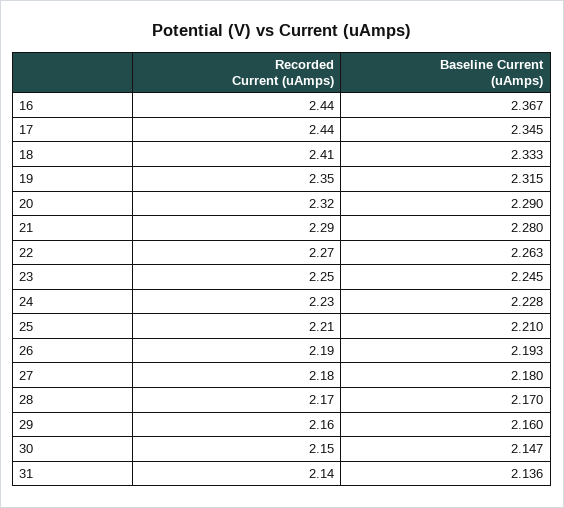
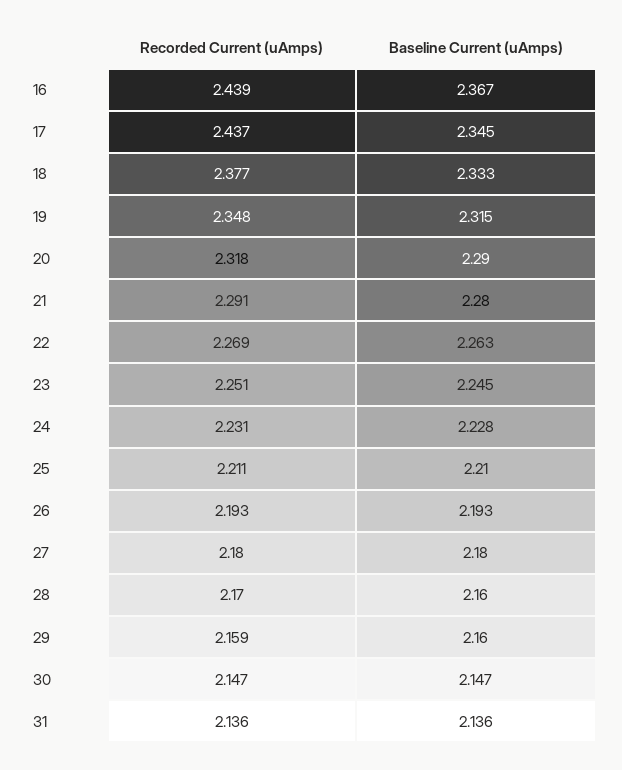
  {
    "Recorded Current (uAmps)": {
      "16": 2.439,
      "17": 2.437,
-     "18": 2.41,
+     "18": 2.377,
      "19": 2.348,
      "20": 2.318,
      "21": 2.291,
      "22": 2.269,
      "23": 2.251,
      "24": 2.231,
      "25": 2.211,
      "26": 2.193,
      "27": 2.18,
      "28": 2.17,
      "29": 2.159,
      "30": 2.147,
      "31": 2.136
    },
    "Baseline Current (uAmps)": {
      "16": 2.367,
      "17": 2.345,
      "18": 2.333,
      "19": 2.315,
      "20": 2.29,
      "21": 2.28,
      "22": 2.263,
      "23": 2.245,
      "24": 2.228,
      "25": 2.21,
      "26": 2.193,
      "27": 2.18,
-     "28": 2.17,
+     "28": 2.16,
      "29": 2.16,
      "30": 2.147,
      "31": 2.136
    }
  }

